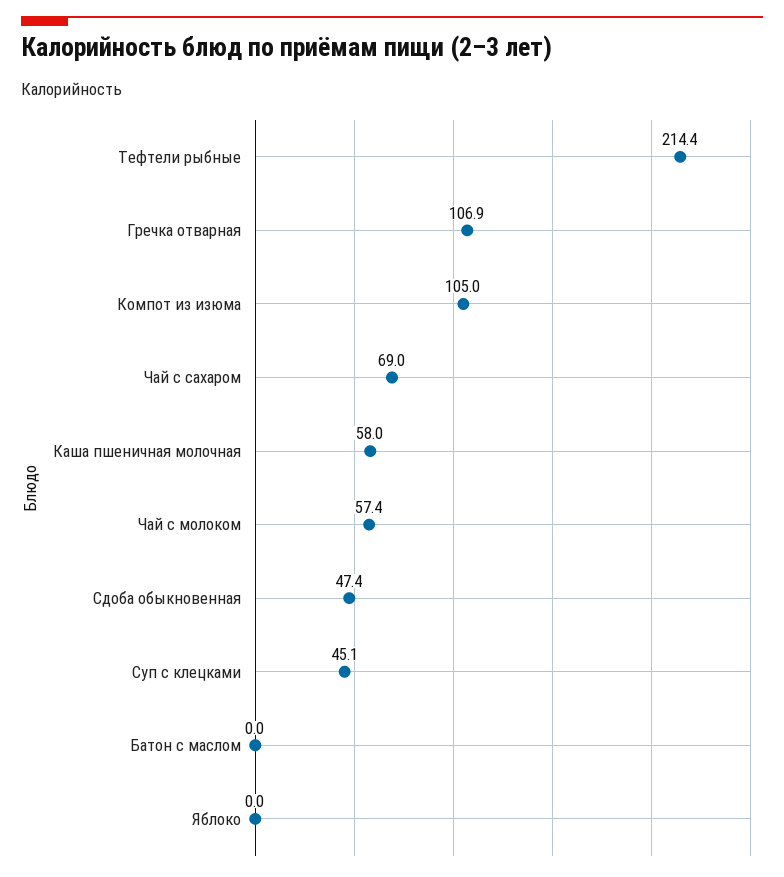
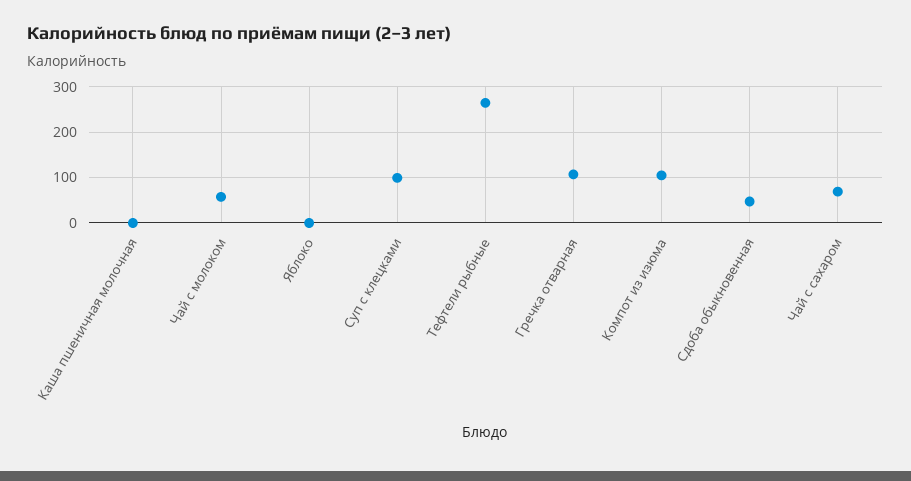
  {
-   "Тефтели рыбные": 214.4,
+   "Тефтели рыбные": 260,
    "Гречка отварная": 106.9,
    "Компот из изюма": 105,
    "Чай с сахаром": 69,
-   "Каша пшеничная молочная": 58,
+   "Каша пшеничная молочная": 0,
    "Чай с молоком": 57.4,
    "Сдоба обыкновенная": 47.4,
-   "Суп с клецками": 45.1,
+   "Суп с клецками": 100,
-   "Батон с маслом": 0,
    "Яблоко": 0
  }

